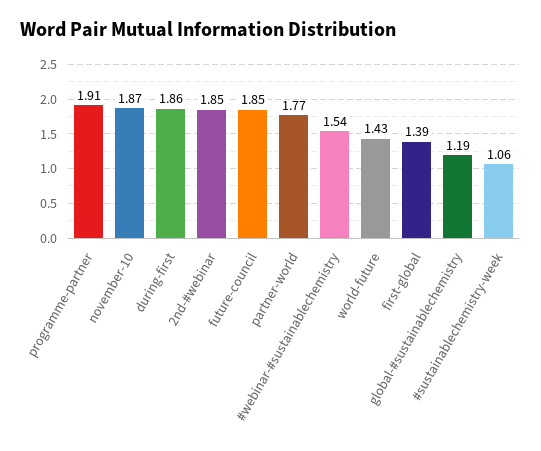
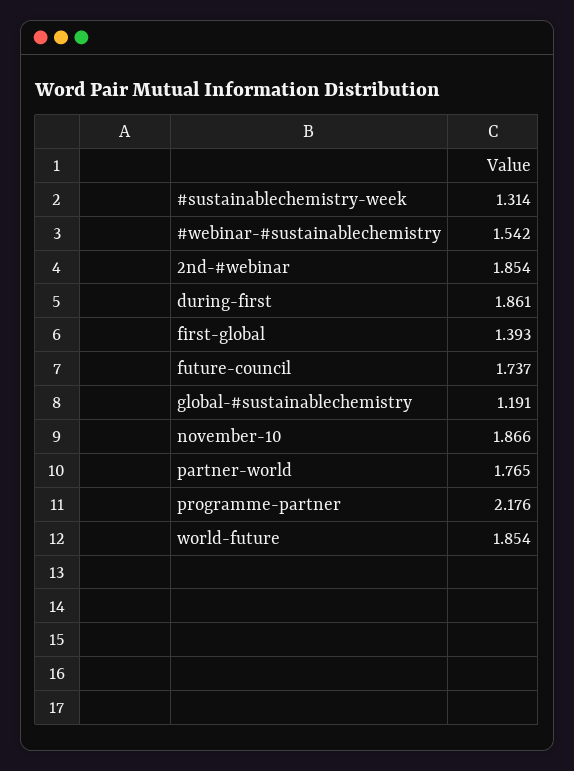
  {
-   "programme-partner": 1.91,
+   "programme-partner": 2.176,
    "november-10": 1.866,
    "during-first": 1.861,
    "2nd-#webinar": 1.854,
-   "future-council": 1.85,
+   "future-council": 1.737,
    "partner-world": 1.765,
    "#webinar-#sustainablechemistry": 1.542,
-   "world-future": 1.43,
+   "world-future": 1.854,
    "first-global": 1.393,
    "global-#sustainablechemistry": 1.191,
-   "#sustainablechemistry-week": 1.06
+   "#sustainablechemistry-week": 1.314
  }

